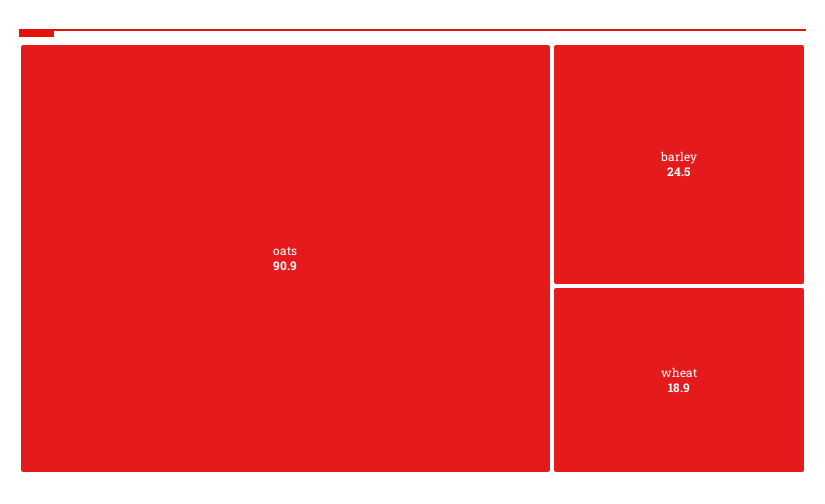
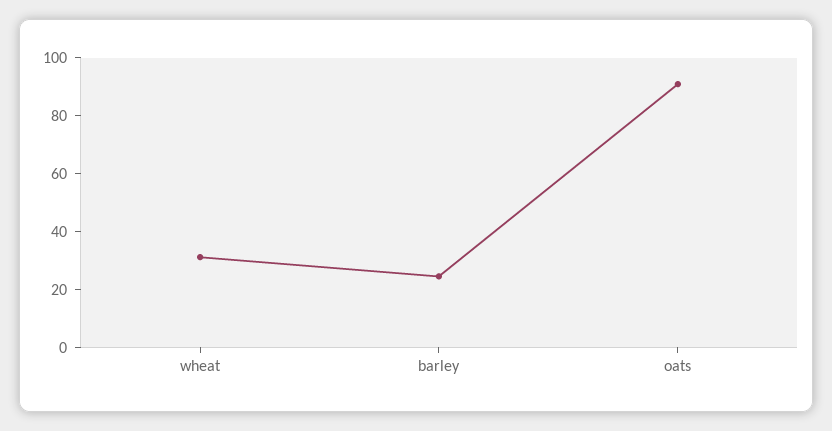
  {
    "oats": 90.9,
    "barley": 24.5,
-   "wheat": 18.9
+   "wheat": 30
  }

